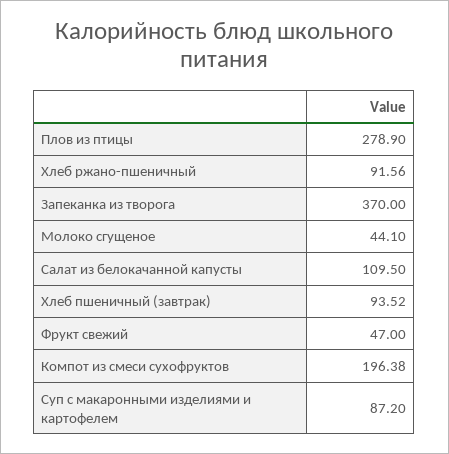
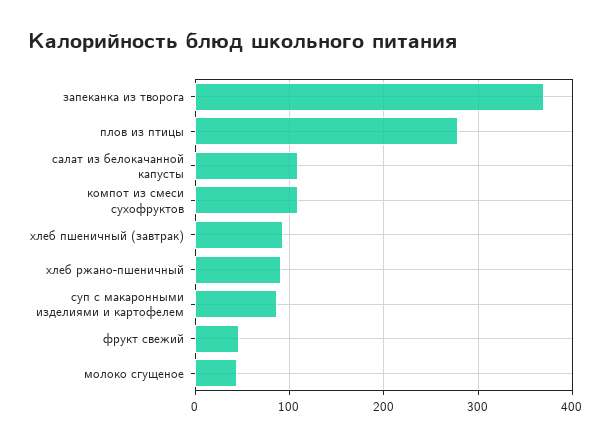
  {
    "Плов из птицы": 278.9,
    "Хлеб ржано-пшеничный": 91.56,
    "Запеканка из творога": 370,
    "Молоко сгущеное": 44.1,
    "Салат из белокачанной капусты": 109.5,
    "Хлеб пшеничный (завтрак)": 93.52,
    "Фрукт свежий": 47,
-   "Компот из смеси сухофруктов": 196.38,
+   "Компот из смеси сухофруктов": 110,
    "Суп с макаронными изделиями и картофелем": 87.2
  }

